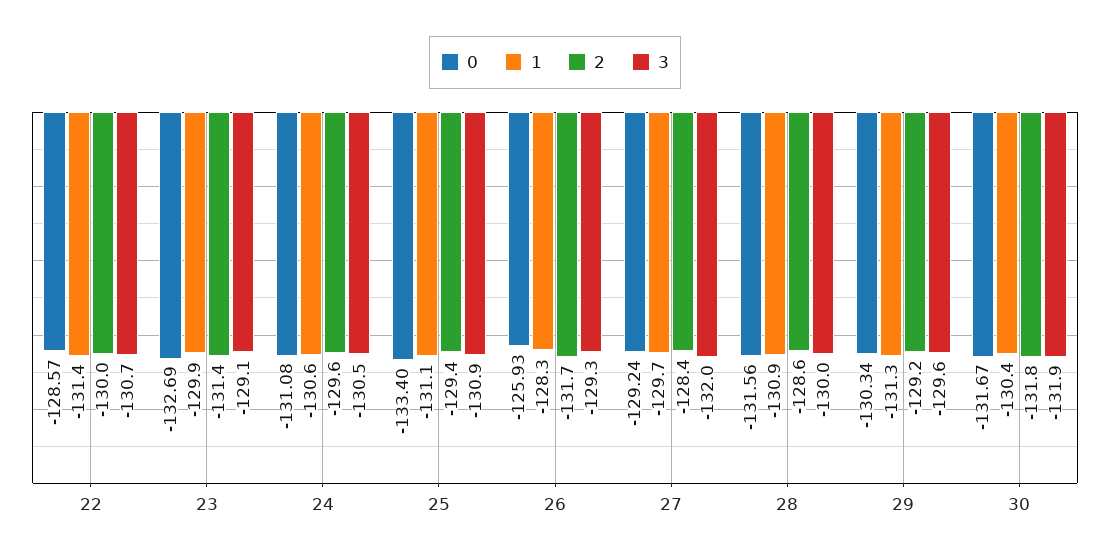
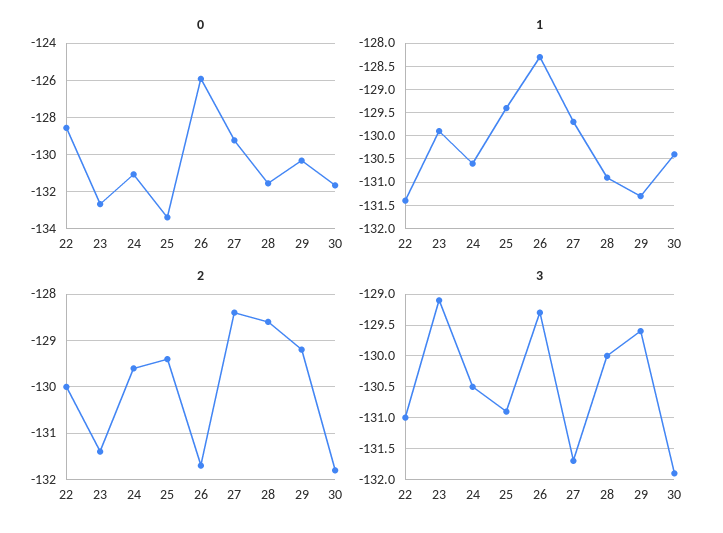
  {
    "0": {
      "22": -128.57,
      "23": -132.69,
      "24": -131.08,
      "25": -133.4,
      "26": -125.93,
      "27": -129.24,
      "28": -131.56,
      "29": -130.34,
      "30": -131.67
    },
    "1": {
      "22": -131.4,
      "23": -129.9,
      "24": -130.6,
-     "25": -131.1,
+     "25": -129.5,
      "26": -128.3,
      "27": -129.7,
      "28": -130.9,
      "29": -131.3,
      "30": -130.4
    },
    "2": {
      "22": -130,
      "23": -131.4,
      "24": -129.6,
      "25": -129.4,
      "26": -131.7,
      "27": -128.4,
      "28": -128.6,
      "29": -129.2,
      "30": -131.8
    },
    "3": {
-     "22": -130.7,
+     "22": -131,
      "23": -129.1,
      "24": -130.5,
      "25": -130.9,
      "26": -129.3,
-     "27": -132,
+     "27": -131.7,
      "28": -130,
      "29": -129.6,
      "30": -131.9
    }
  }

